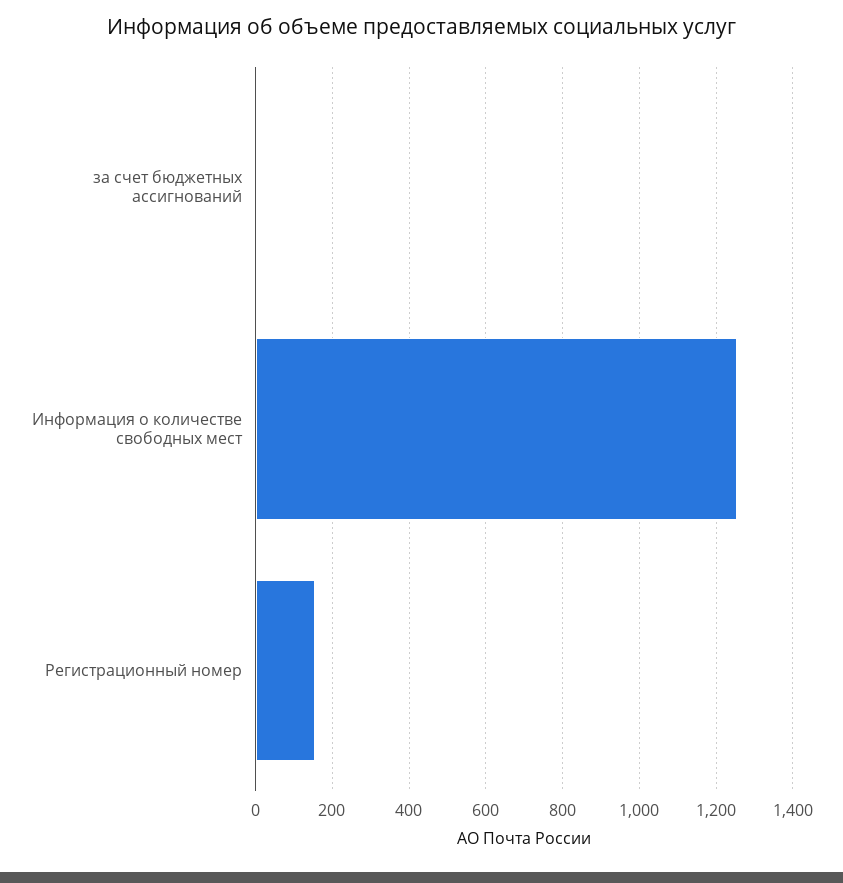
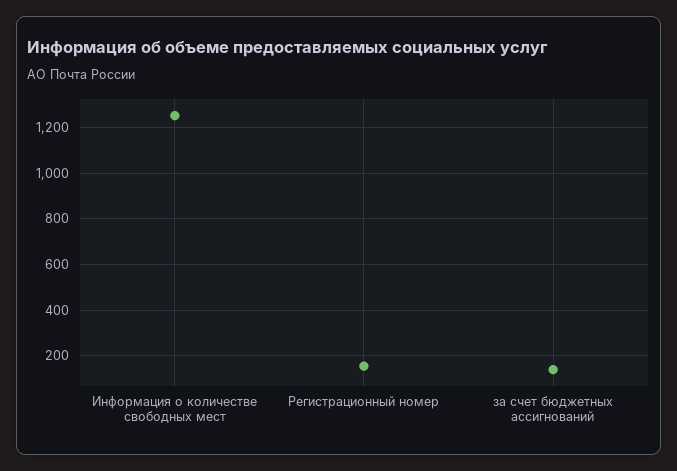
  {
-   "за счет бюджетных ассигнований": 0,
+   "за счет бюджетных ассигнований": 150,
    "Информация о количестве свободных мест": 1260,
    "Регистрационный номер": 160
  }

